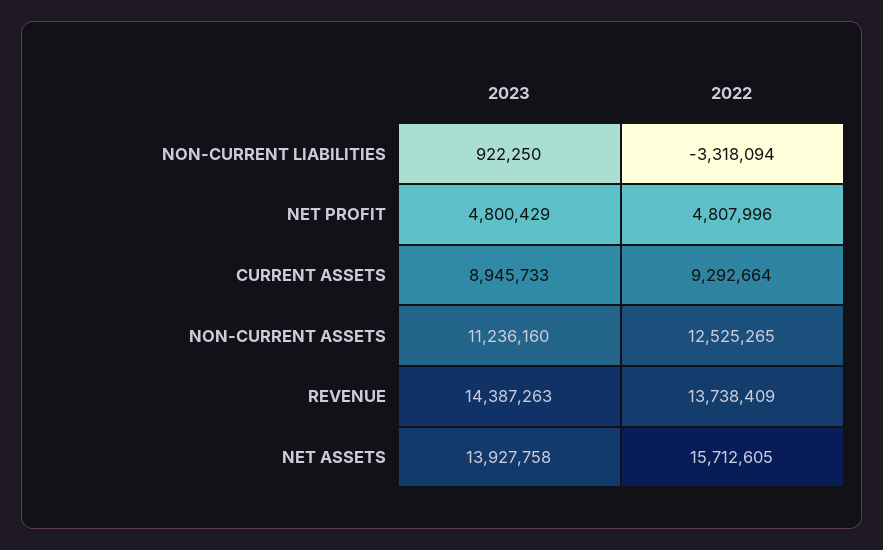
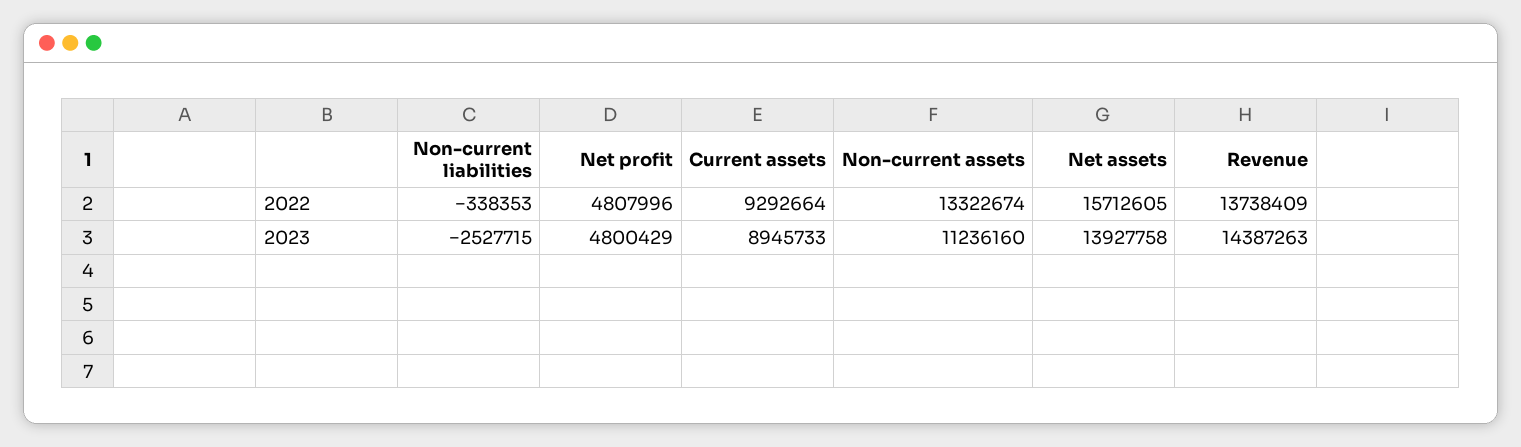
  {
    "2023": {
-     "NON-CURRENT LIABILITIES": 922250,
+     "NON-CURRENT LIABILITIES": -2527715,
      "NET PROFIT": 4800429,
      "CURRENT ASSETS": 8945733,
      "NON-CURRENT ASSETS": 11236160,
      "REVENUE": 14387263,
      "NET ASSETS": 13927758
    },
    "2022": {
-     "NON-CURRENT LIABILITIES": -3318094,
+     "NON-CURRENT LIABILITIES": -338353,
      "NET PROFIT": 4807996,
      "CURRENT ASSETS": 9292664,
-     "NON-CURRENT ASSETS": 12525265,
+     "NON-CURRENT ASSETS": 13322674,
      "REVENUE": 13738409,
      "NET ASSETS": 15712605
    }
  }

